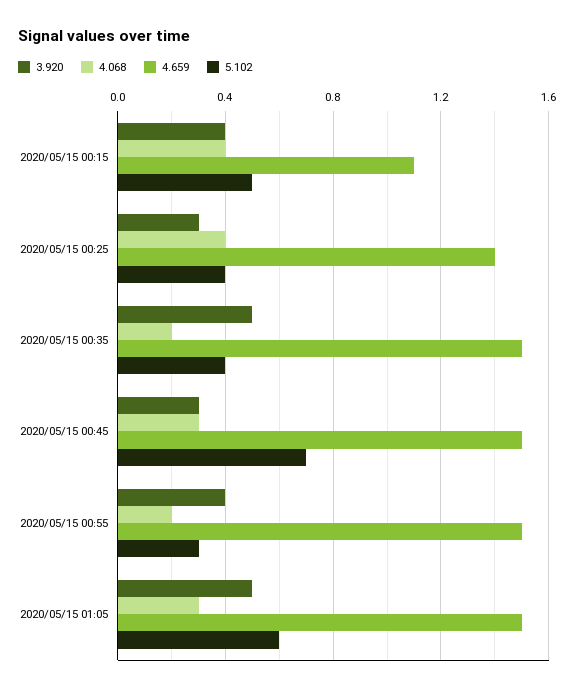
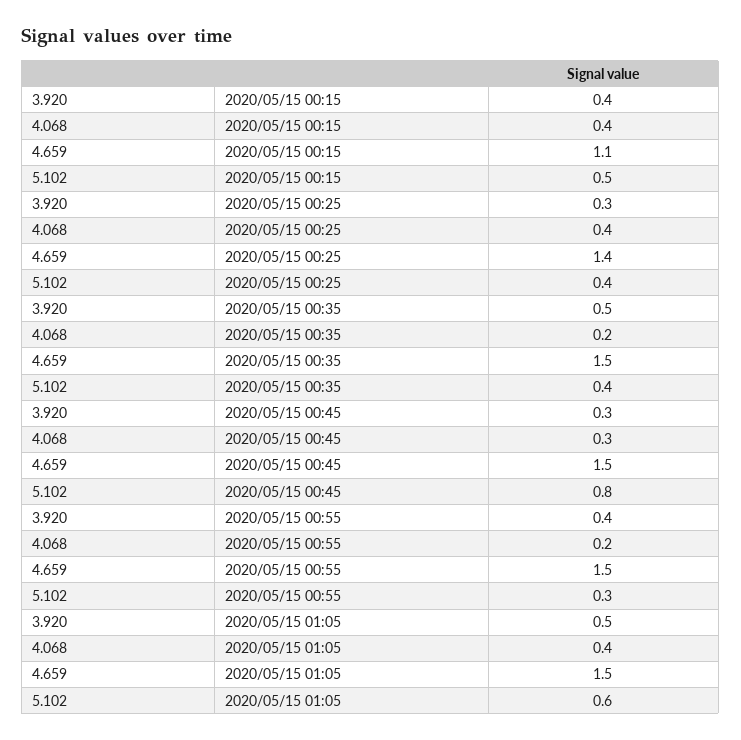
  {
    "3.920": {
      "2020/05/15 00:15": 0.4,
      "2020/05/15 00:25": 0.3,
      "2020/05/15 00:35": 0.5,
      "2020/05/15 00:45": 0.3,
      "2020/05/15 00:55": 0.4,
      "2020/05/15 01:05": 0.5
    },
    "4.068": {
      "2020/05/15 00:15": 0.4,
      "2020/05/15 00:25": 0.4,
      "2020/05/15 00:35": 0.2,
      "2020/05/15 00:45": 0.3,
      "2020/05/15 00:55": 0.2,
-     "2020/05/15 01:05": 0.3
+     "2020/05/15 01:05": 0.4
    },
    "4.659": {
      "2020/05/15 00:15": 1.1,
      "2020/05/15 00:25": 1.4,
      "2020/05/15 00:35": 1.5,
      "2020/05/15 00:45": 1.5,
      "2020/05/15 00:55": 1.5,
      "2020/05/15 01:05": 1.5
    },
    "5.102": {
      "2020/05/15 00:15": 0.5,
      "2020/05/15 00:25": 0.4,
      "2020/05/15 00:35": 0.4,
-     "2020/05/15 00:45": 0.7,
+     "2020/05/15 00:45": 0.8,
      "2020/05/15 00:55": 0.3,
      "2020/05/15 01:05": 0.6
    }
  }

